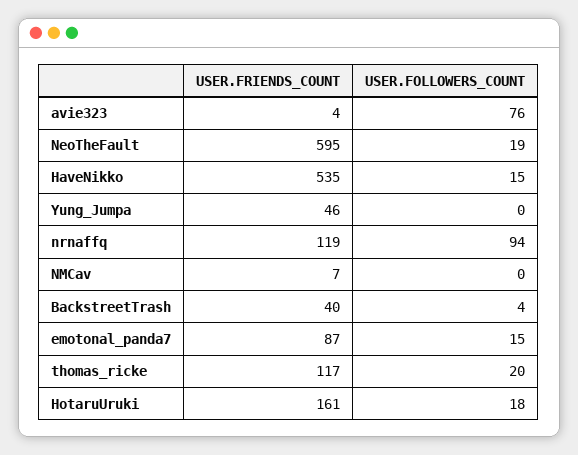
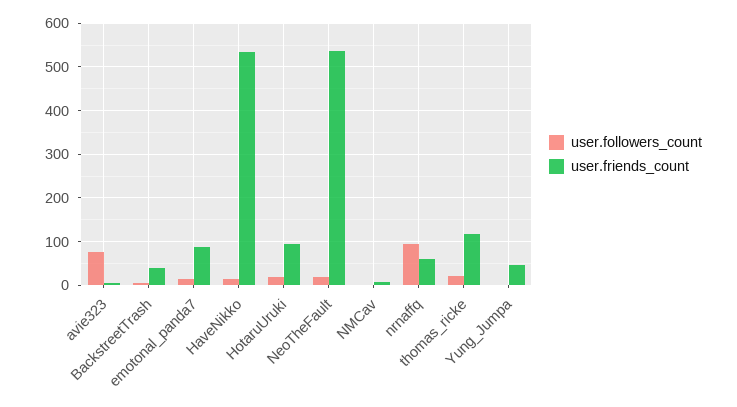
  {
    "USER.FRIENDS_COUNT": {
      "avie323": 4,
-     "NeoTheFault": 595,
+     "NeoTheFault": 540,
      "HaveNikko": 535,
      "Yung_Jumpa": 46,
-     "nrnaffq": 119,
+     "nrnaffq": 60,
      "NMCav": 7,
      "BackstreetTrash": 40,
      "emotonal_panda7": 87,
      "thomas_ricke": 117,
-     "HotaruUruki": 161
+     "HotaruUruki": 100
    },
    "USER.FOLLOWERS_COUNT": {
      "avie323": 76,
      "NeoTheFault": 19,
      "HaveNikko": 15,
      "Yung_Jumpa": 0,
      "nrnaffq": 94,
      "NMCav": 0,
      "BackstreetTrash": 4,
      "emotonal_panda7": 15,
      "thomas_ricke": 20,
      "HotaruUruki": 18
    }
  }

